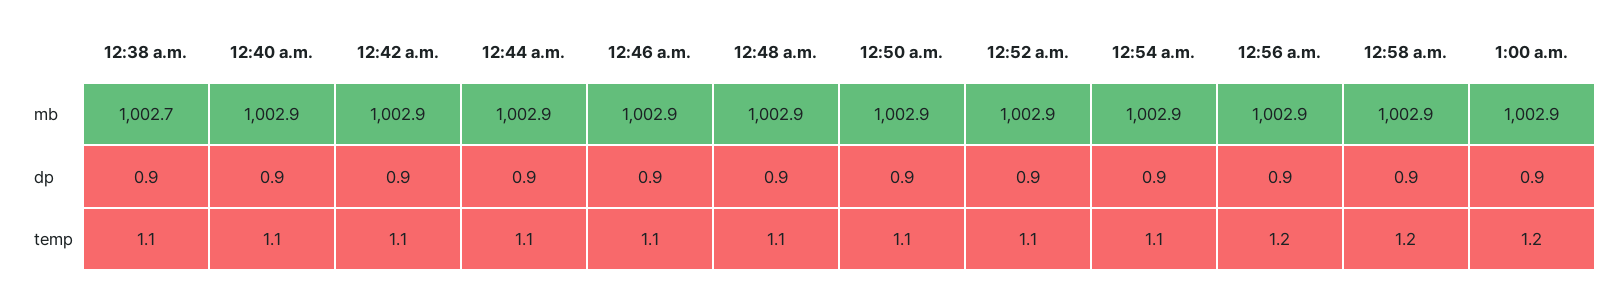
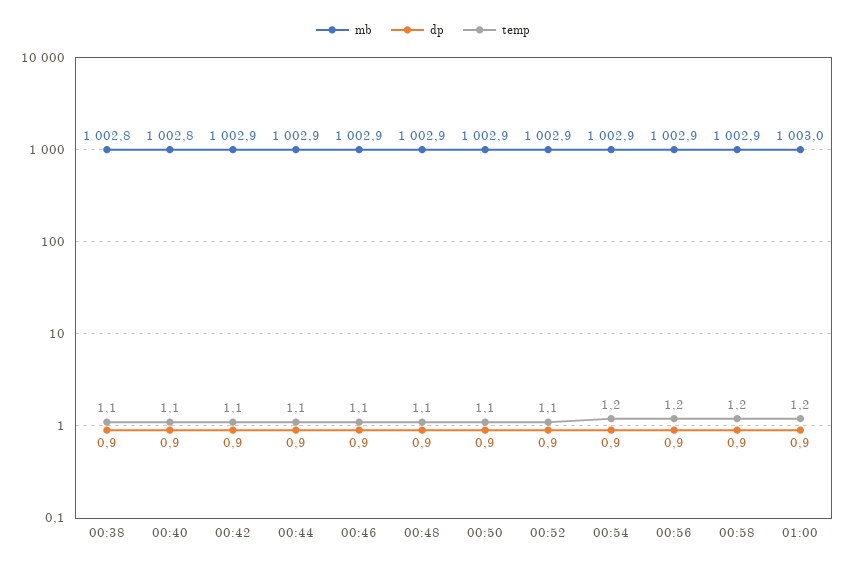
  {
    "mb": {
-     "12:38 a.m.": 1002.7,
+     "12:38 a.m.": 1002.8,
-     "12:40 a.m.": 1002.9,
+     "12:40 a.m.": 1002.8,
      "12:42 a.m.": 1002.9,
      "12:44 a.m.": 1002.9,
      "12:46 a.m.": 1002.9,
      "12:48 a.m.": 1002.9,
      "12:50 a.m.": 1002.9,
      "12:52 a.m.": 1002.9,
      "12:54 a.m.": 1002.9,
      "12:56 a.m.": 1002.9,
      "12:58 a.m.": 1002.9,
-     "1:00 a.m.": 1002.9
+     "1:00 a.m.": 1003
    },
    "dp": {
      "12:38 a.m.": 0.9,
      "12:40 a.m.": 0.9,
      "12:42 a.m.": 0.9,
      "12:44 a.m.": 0.9,
      "12:46 a.m.": 0.9,
      "12:48 a.m.": 0.9,
      "12:50 a.m.": 0.9,
      "12:52 a.m.": 0.9,
      "12:54 a.m.": 0.9,
      "12:56 a.m.": 0.9,
      "12:58 a.m.": 0.9,
      "1:00 a.m.": 0.9
    },
    "temp": {
      "12:38 a.m.": 1.1,
      "12:40 a.m.": 1.1,
      "12:42 a.m.": 1.1,
      "12:44 a.m.": 1.1,
      "12:46 a.m.": 1.1,
      "12:48 a.m.": 1.1,
      "12:50 a.m.": 1.1,
      "12:52 a.m.": 1.1,
-     "12:54 a.m.": 1.1,
+     "12:54 a.m.": 1.2,
      "12:56 a.m.": 1.2,
      "12:58 a.m.": 1.2,
      "1:00 a.m.": 1.2
    }
  }

